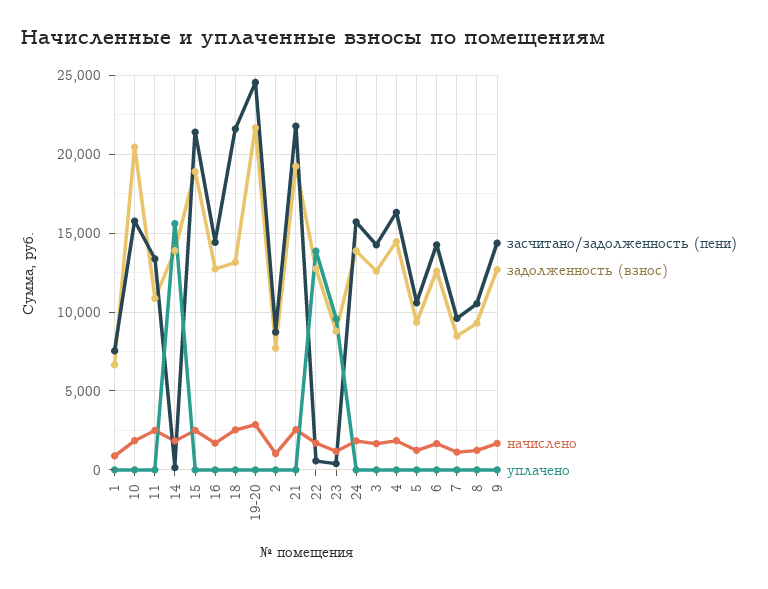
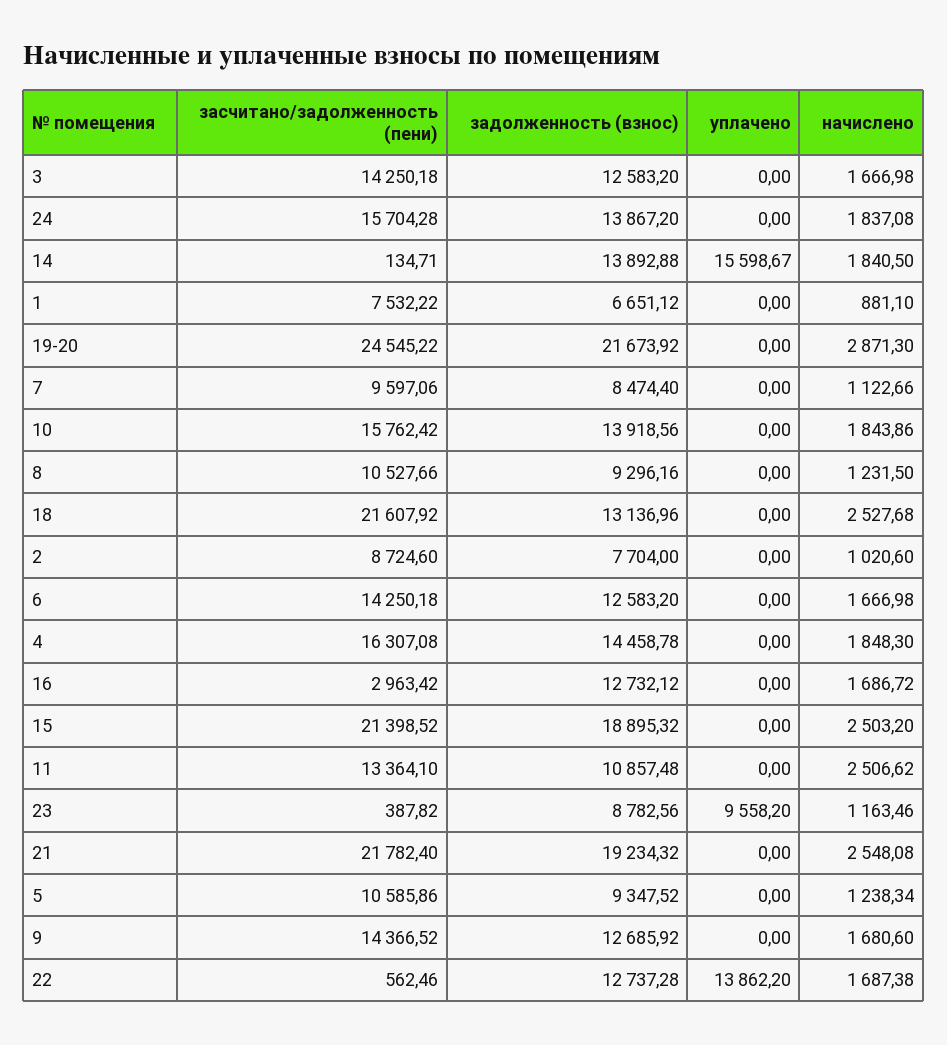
  {
    "засчитано/задолженность (пени)": {
      "1": 7532.22,
      "10": 15762.42,
      "11": 13364.1,
      "14": 134.71,
      "15": 21398.52,
-     "16": 14500,
+     "16": 2963.42,
      "18": 21607.92,
      "19-20": 24545.22,
      "2": 8724.6,
      "21": 21782.4,
      "22": 562.46,
      "23": 387.82,
      "24": 15704.28,
      "3": 14250.18,
      "4": 16307.08,
      "5": 10585.86,
      "6": 14250.18,
      "7": 9597.06,
      "8": 10527.66,
      "9": 14366.52
    },
    "задолженность (взнос)": {
      "1": 6651.12,
-     "10": 20500,
+     "10": 13918.56,
      "11": 10857.48,
      "14": 13892.88,
      "15": 18895.32,
      "16": 12732.12,
      "18": 13136.96,
      "19-20": 21673.92,
      "2": 7704,
      "21": 19234.32,
      "22": 12737.28,
      "23": 8782.56,
      "24": 13867.2,
      "3": 12583.2,
      "4": 14458.78,
      "5": 9347.52,
      "6": 12583.2,
      "7": 8474.4,
      "8": 9296.16,
      "9": 12685.92
    },
    "начислено": {
      "1": 881.1,
      "10": 1843.86,
      "11": 2506.62,
      "14": 1840.5,
      "15": 2503.2,
      "16": 1686.72,
      "18": 2527.68,
      "19-20": 2871.3,
      "2": 1020.6,
      "21": 2548.08,
      "22": 1687.38,
      "23": 1163.46,
      "24": 1837.08,
      "3": 1666.98,
      "4": 1848.3,
      "5": 1238.34,
      "6": 1666.98,
      "7": 1122.66,
      "8": 1231.5,
      "9": 1680.6
    },
    "уплачено": {
      "1": 0,
      "10": 0,
      "11": 0,
      "14": 15598.67,
      "15": 0,
      "16": 0,
      "18": 0,
      "19-20": 0,
      "2": 0,
      "21": 0,
      "22": 13862.2,
      "23": 9558.2,
      "24": 0,
      "3": 0,
      "4": 0,
      "5": 0,
      "6": 0,
      "7": 0,
      "8": 0,
      "9": 0
    }
  }

